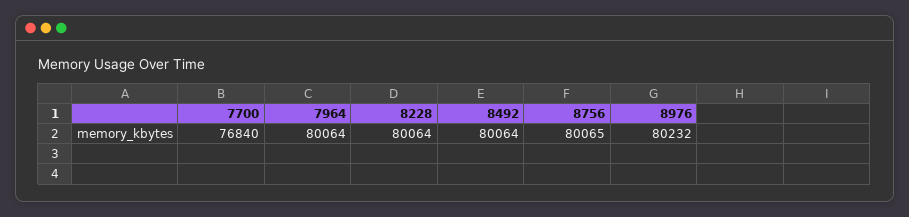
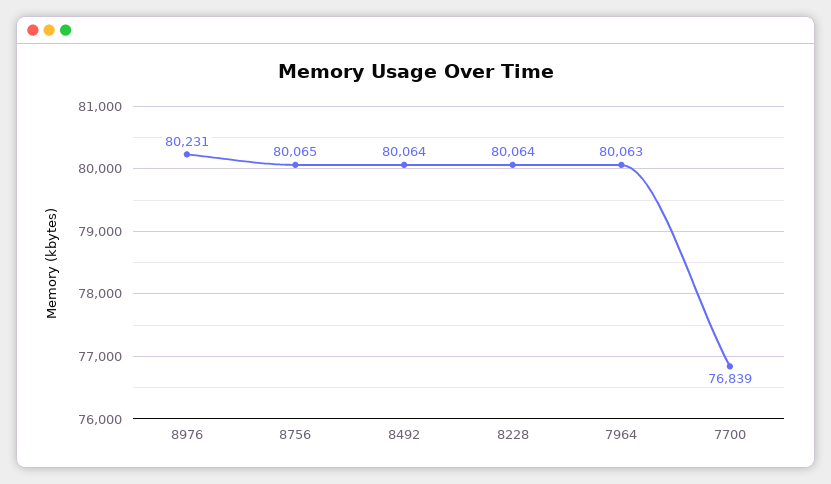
  {
-   "7700": 76840,
+   "7700": 76839,
-   "7964": 80064,
+   "7964": 80063,
    "8228": 80064,
    "8492": 80064,
    "8756": 80065,
-   "8976": 80232
+   "8976": 80231
  }

